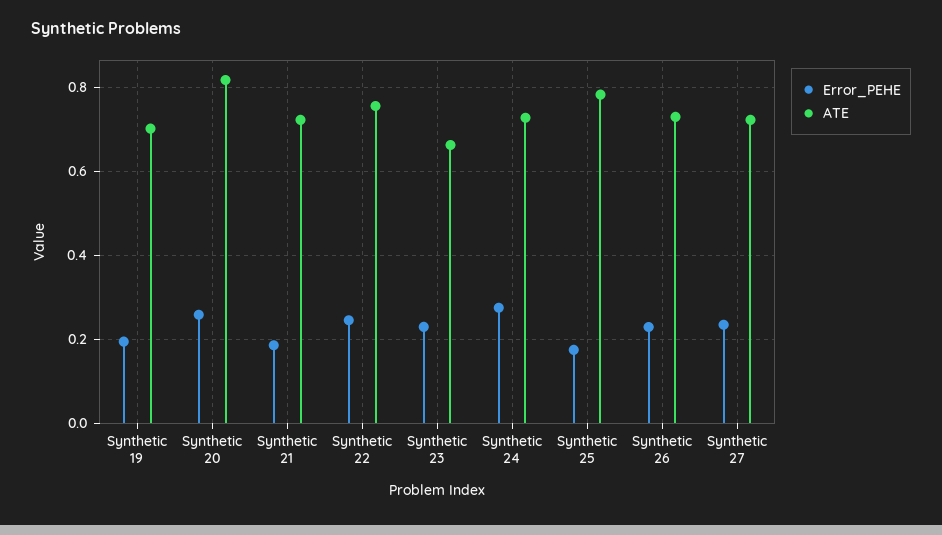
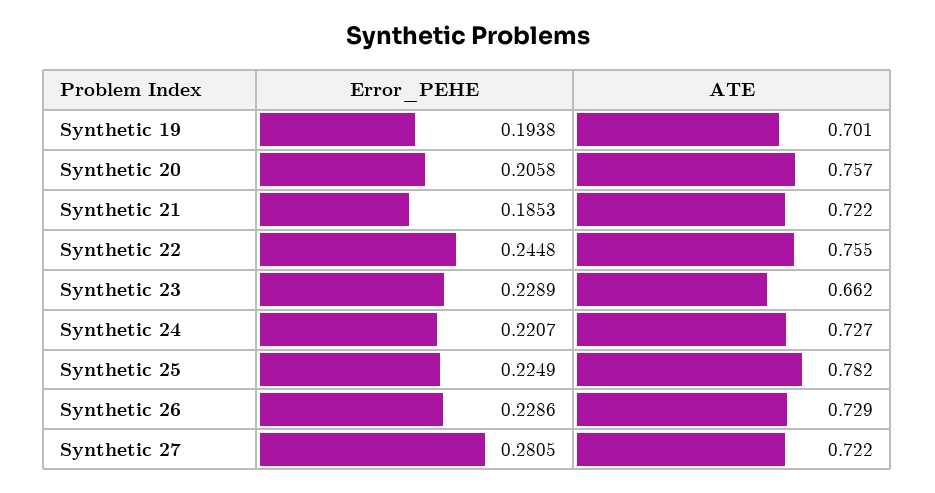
  {
    "Error_PEHE": {
      "Synthetic 19": 0.1938,
-     "Synthetic 20": 0.26,
+     "Synthetic 20": 0.2058,
      "Synthetic 21": 0.1853,
      "Synthetic 22": 0.2448,
      "Synthetic 23": 0.2289,
-     "Synthetic 24": 0.28,
+     "Synthetic 24": 0.2207,
-     "Synthetic 25": 0.18,
+     "Synthetic 25": 0.2249,
      "Synthetic 26": 0.2286,
-     "Synthetic 27": 0.24
+     "Synthetic 27": 0.2805
    },
    "ATE": {
      "Synthetic 19": 0.701,
-     "Synthetic 20": 0.82,
+     "Synthetic 20": 0.757,
      "Synthetic 21": 0.722,
      "Synthetic 22": 0.755,
      "Synthetic 23": 0.662,
      "Synthetic 24": 0.727,
      "Synthetic 25": 0.782,
      "Synthetic 26": 0.729,
      "Synthetic 27": 0.722
    }
  }

